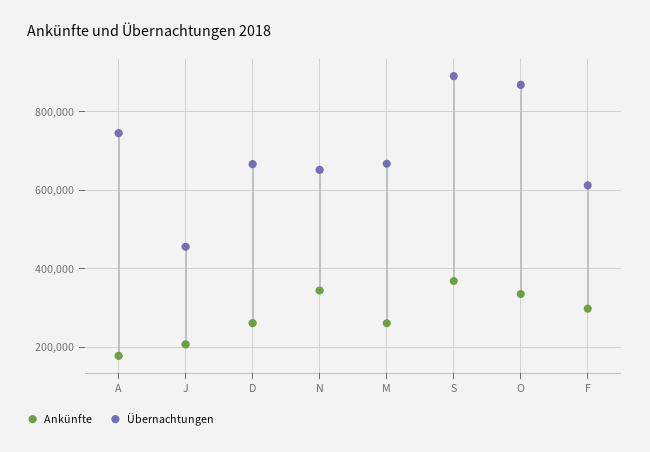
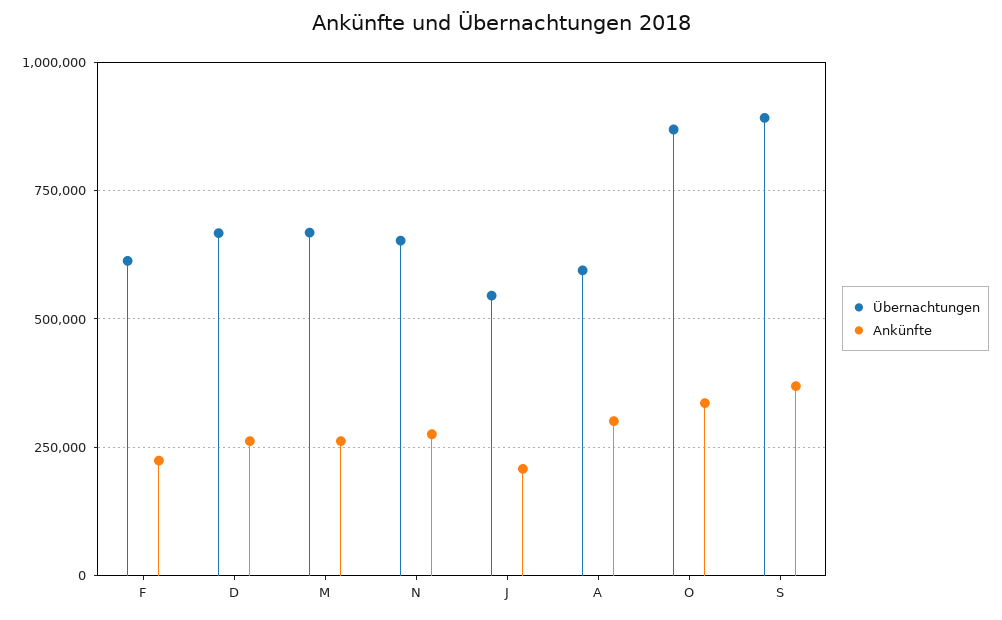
  {
    "Ankünfte": {
-     "A": 180000,
+     "A": 300000,
      "J": 200000,
      "D": 260000,
-     "N": 340000,
+     "N": 275000,
      "M": 260000,
      "S": 360000,
      "O": 340000,
-     "F": 300000
+     "F": 225000
    },
    "Übernachtungen": {
-     "A": 740000,
+     "A": 600000,
-     "J": 460000,
+     "J": 550000,
      "D": 660000,
      "N": 660000,
      "M": 660000,
      "S": 900000,
      "O": 860000,
      "F": 620000
    }
  }

